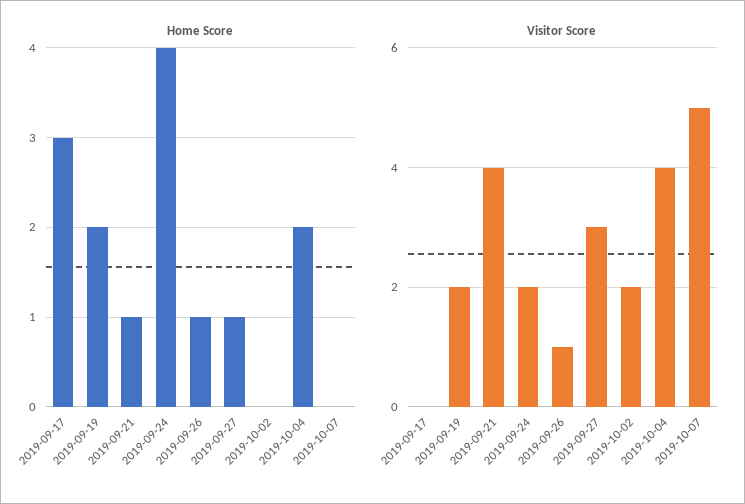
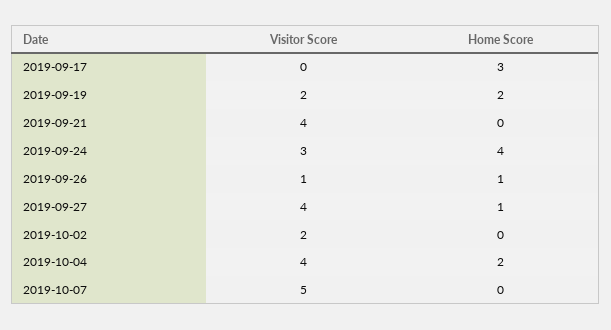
  {
    "Home Score": {
      "2019-09-17": 3,
      "2019-09-19": 2,
-     "2019-09-21": 1,
+     "2019-09-21": 0,
      "2019-09-24": 4,
      "2019-09-26": 1,
      "2019-09-27": 1,
      "2019-10-02": 0,
      "2019-10-04": 2,
      "2019-10-07": 0
    },
    "Visitor Score": {
      "2019-09-17": 0,
      "2019-09-19": 2,
      "2019-09-21": 4,
-     "2019-09-24": 2,
+     "2019-09-24": 3,
      "2019-09-26": 1,
-     "2019-09-27": 3,
+     "2019-09-27": 4,
      "2019-10-02": 2,
      "2019-10-04": 4,
      "2019-10-07": 5
    }
  }

